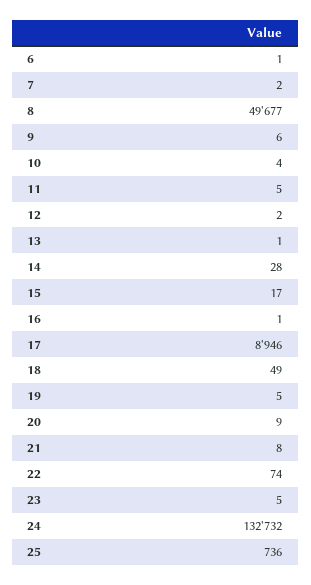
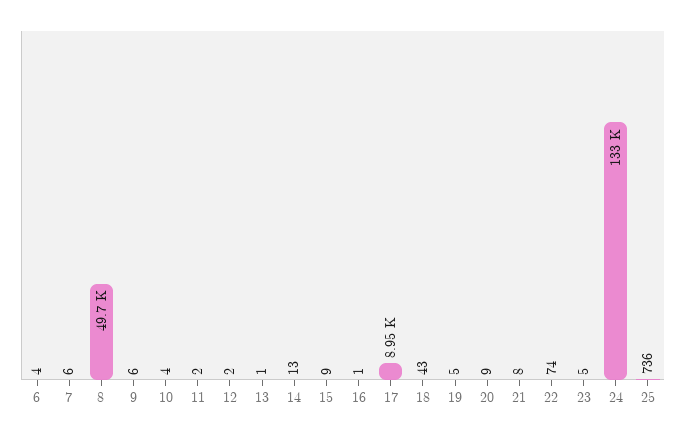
  {
-   "6": 1,
+   "6": 4,
-   "7": 2,
+   "7": 6,
    "8": 49677,
    "9": 6,
    "10": 4,
-   "11": 5,
+   "11": 2,
    "12": 2,
    "13": 1,
-   "14": 28,
+   "14": 13,
-   "15": 17,
+   "15": 9,
    "16": 1,
    "17": 8946,
-   "18": 49,
+   "18": 43,
    "19": 5,
    "20": 9,
    "21": 8,
    "22": 74,
    "23": 5,
    "24": 132732,
    "25": 736
  }

